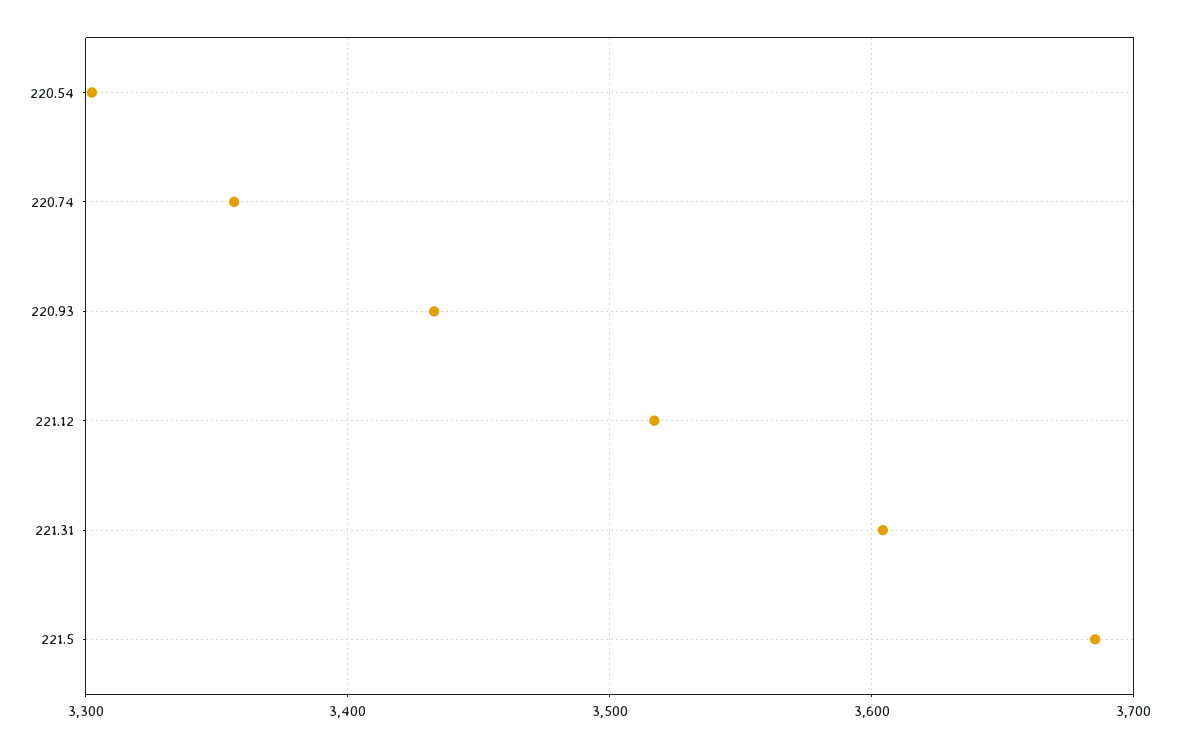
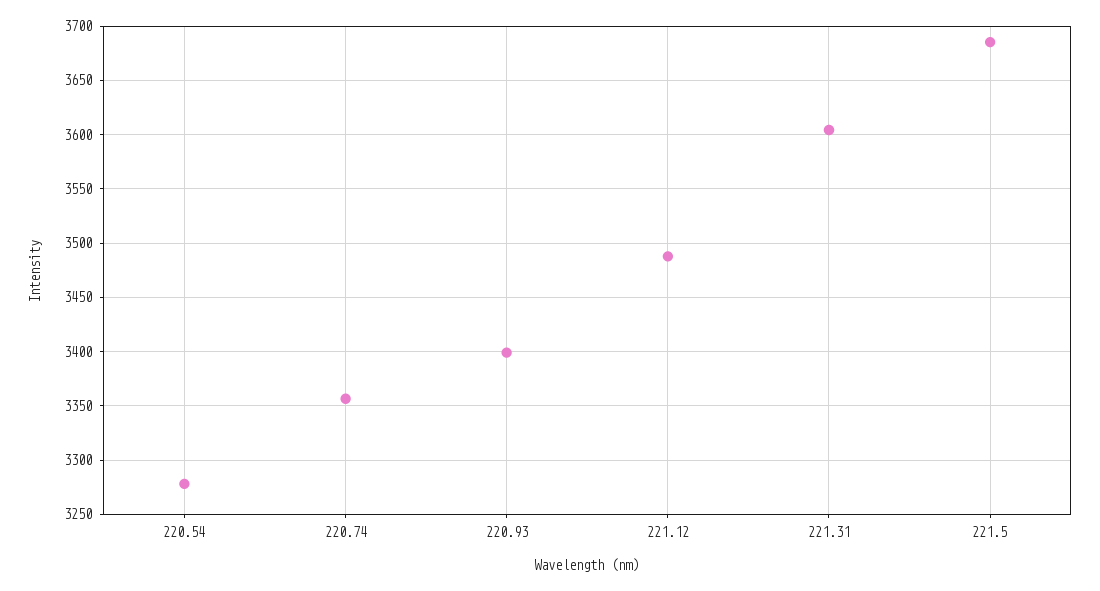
  {
-   "220.54": 3300,
+   "220.54": 3280,
    "220.74": 3360,
-   "220.93": 3430,
+   "220.93": 3400,
-   "221.12": 3520,
+   "221.12": 3490,
    "221.31": 3600,
    "221.5": 3690
  }

